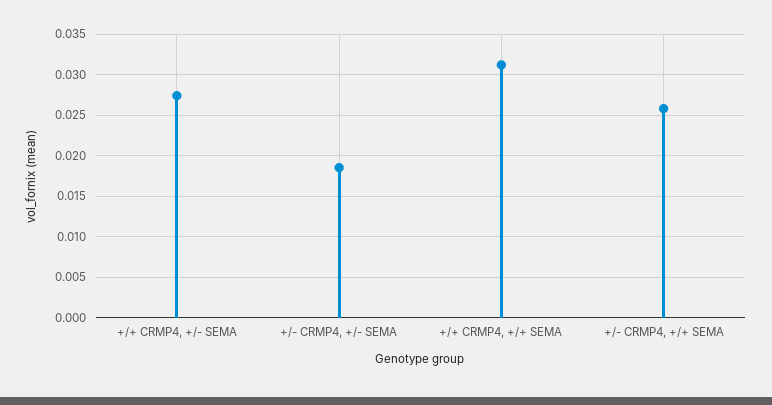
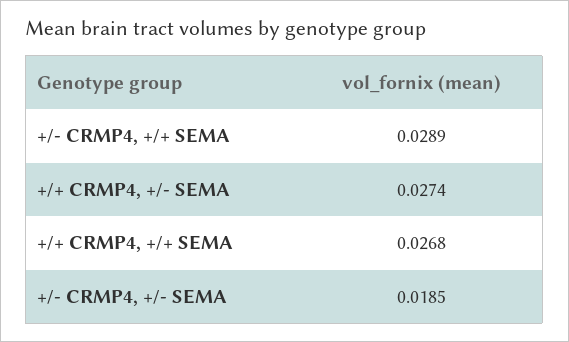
  {
    "+/+ CRMP4, +/- SEMA": 0.0274,
    "+/- CRMP4, +/- SEMA": 0.0185,
-   "+/+ CRMP4, +/+ SEMA": 0.031,
+   "+/+ CRMP4, +/+ SEMA": 0.0268,
-   "+/- CRMP4, +/+ SEMA": 0.026
+   "+/- CRMP4, +/+ SEMA": 0.0289
  }

